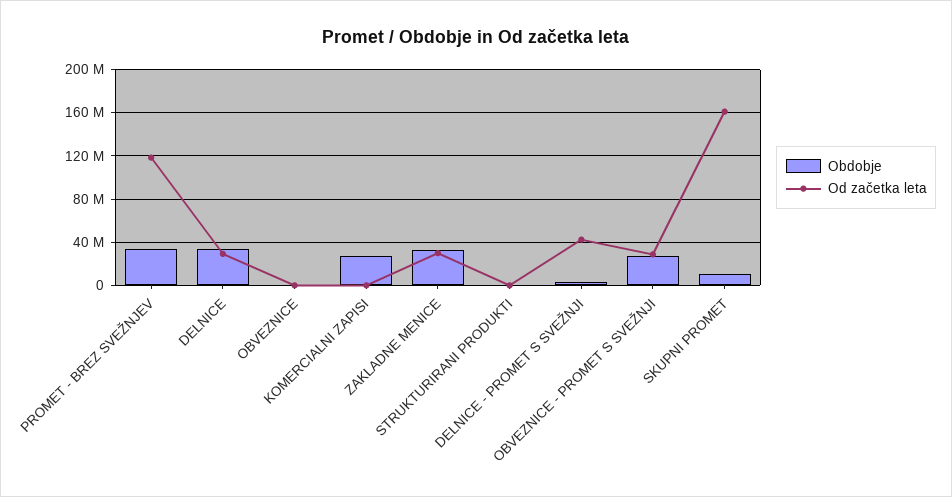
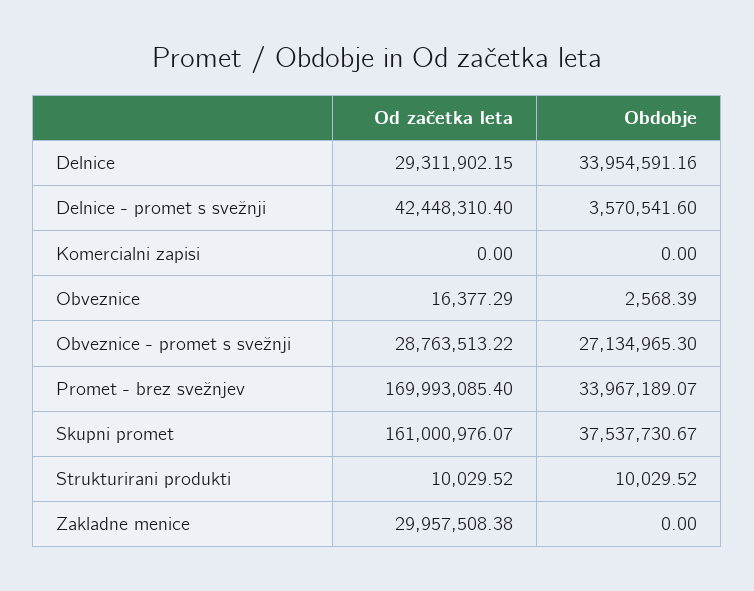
  {
    "Obdobje": {
      "PROMET - BREZ SVEŽNJEV": 33967189.07,
      "DELNICE": 33954591.16,
      "OBVEZNICE": 2568.39,
-     "KOMERCIALNI ZAPISI": 30000000,
+     "KOMERCIALNI ZAPISI": 0,
-     "ZAKLADNE MENICE": 30000000,
+     "ZAKLADNE MENICE": 0,
      "STRUKTURIRANI PRODUKTI": 10029.52,
      "DELNICE - PROMET S SVEŽNJI": 3570541.6,
      "OBVEZNICE - PROMET S SVEŽNJI": 27134965.3,
-     "SKUPNI PROMET": 10000000
+     "SKUPNI PROMET": 37537730.67
    },
    "Od začetka leta": {
-     "PROMET - BREZ SVEŽNJEV": 120000000,
+     "PROMET - BREZ SVEŽNJEV": 169993085.4,
      "DELNICE": 29311902.15,
      "OBVEZNICE": 16377.29,
      "KOMERCIALNI ZAPISI": 0,
      "ZAKLADNE MENICE": 29957508.38,
      "STRUKTURIRANI PRODUKTI": 10029.52,
      "DELNICE - PROMET S SVEŽNJI": 42448310.4,
      "OBVEZNICE - PROMET S SVEŽNJI": 28763513.22,
      "SKUPNI PROMET": 161000976.07
    }
  }

